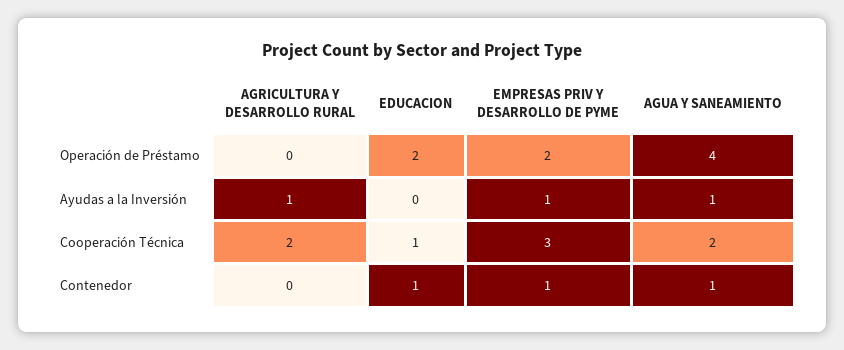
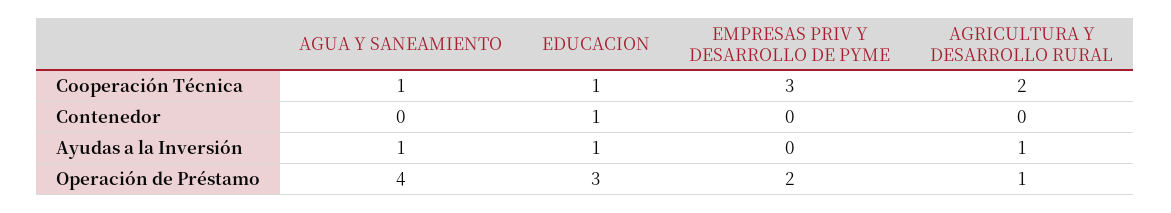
  {
    "AGRICULTURA Y DESARROLLO RURAL": {
-     "Operación de Préstamo": 0,
+     "Operación de Préstamo": 1,
      "Ayudas a la Inversión": 1,
      "Cooperación Técnica": 2,
      "Contenedor": 0
    },
    "EDUCACION": {
-     "Operación de Préstamo": 2,
+     "Operación de Préstamo": 3,
-     "Ayudas a la Inversión": 0,
+     "Ayudas a la Inversión": 1,
      "Cooperación Técnica": 1,
      "Contenedor": 1
    },
    "EMPRESAS PRIV Y DESARROLLO DE PYME": {
      "Operación de Préstamo": 2,
-     "Ayudas a la Inversión": 1,
+     "Ayudas a la Inversión": 0,
      "Cooperación Técnica": 3,
-     "Contenedor": 1
+     "Contenedor": 0
    },
    "AGUA Y SANEAMIENTO": {
      "Operación de Préstamo": 4,
      "Ayudas a la Inversión": 1,
-     "Cooperación Técnica": 2,
+     "Cooperación Técnica": 1,
-     "Contenedor": 1
+     "Contenedor": 0
    }
  }

